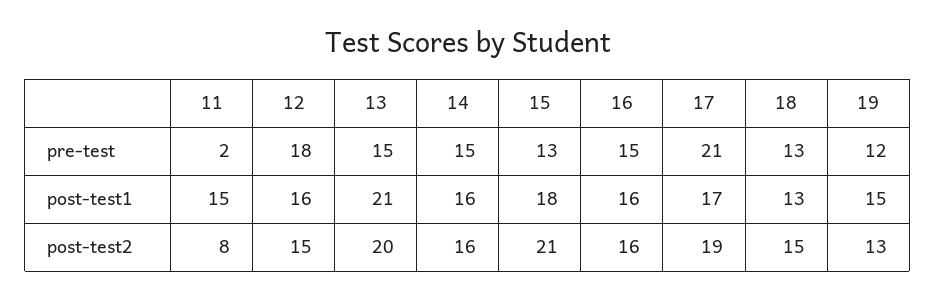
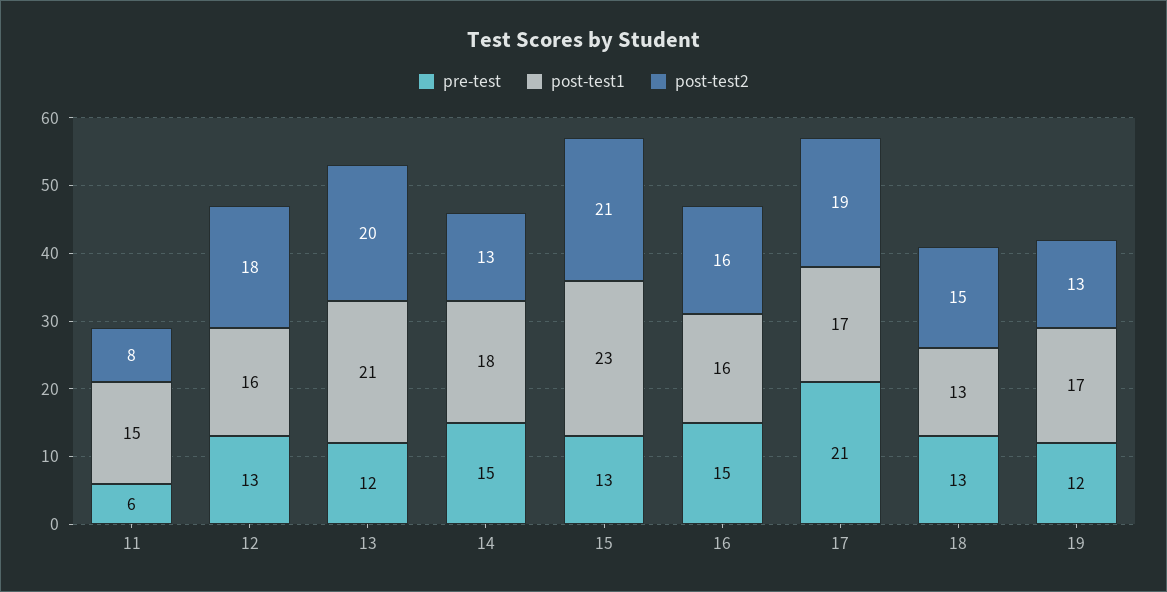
  {
    "pre-test": {
-     "11": 2,
+     "11": 6,
-     "12": 18,
+     "12": 13,
-     "13": 15,
+     "13": 12,
      "14": 15,
      "15": 13,
      "16": 15,
      "17": 21,
      "18": 13,
      "19": 12
    },
    "post-test1": {
      "11": 15,
      "12": 16,
      "13": 21,
-     "14": 16,
+     "14": 18,
-     "15": 18,
+     "15": 23,
      "16": 16,
      "17": 17,
      "18": 13,
-     "19": 15
+     "19": 17
    },
    "post-test2": {
      "11": 8,
-     "12": 15,
+     "12": 18,
      "13": 20,
-     "14": 16,
+     "14": 13,
      "15": 21,
      "16": 16,
      "17": 19,
      "18": 15,
      "19": 13
    }
  }

